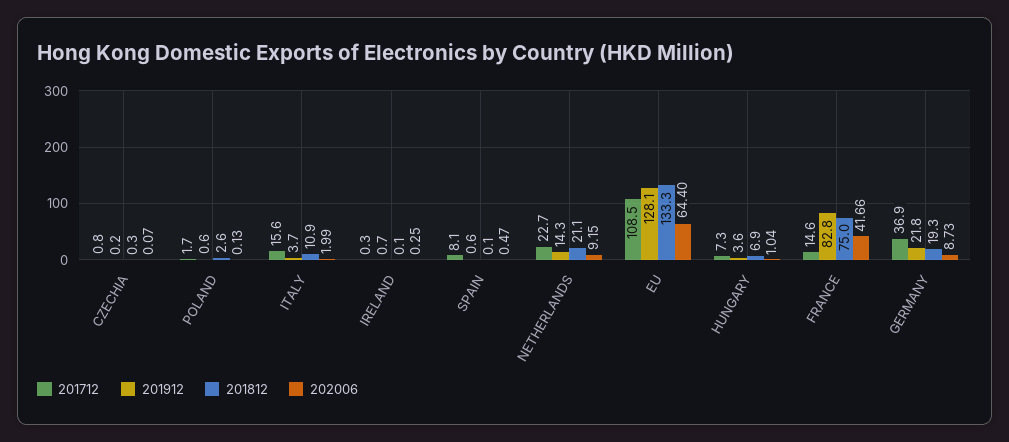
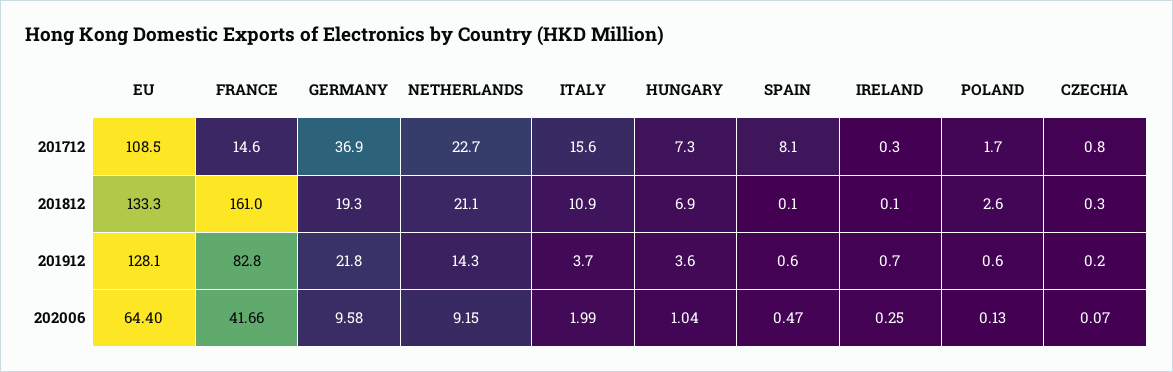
  {
    "201712": {
      "CZECHIA": 0.8,
      "POLAND": 1.7,
      "ITALY": 15.6,
      "IRELAND": 0.3,
      "SPAIN": 8.1,
      "NETHERLANDS": 22.7,
      "EU": 108.5,
      "HUNGARY": 7.3,
      "FRANCE": 14.6,
      "GERMANY": 36.9
    },
    "201912": {
      "CZECHIA": 0.2,
      "POLAND": 0.6,
      "ITALY": 3.7,
      "IRELAND": 0.7,
      "SPAIN": 0.6,
      "NETHERLANDS": 14.3,
      "EU": 128.1,
      "HUNGARY": 3.6,
      "FRANCE": 82.8,
      "GERMANY": 21.8
    },
    "201812": {
      "CZECHIA": 0.3,
      "POLAND": 2.6,
      "ITALY": 10.9,
      "IRELAND": 0.1,
      "SPAIN": 0.1,
      "NETHERLANDS": 21.1,
      "EU": 133.3,
      "HUNGARY": 6.9,
-     "FRANCE": 75,
+     "FRANCE": 161,
      "GERMANY": 19.3
    },
    "202006": {
      "CZECHIA": 0.07,
      "POLAND": 0.13,
      "ITALY": 1.99,
      "IRELAND": 0.25,
      "SPAIN": 0.47,
      "NETHERLANDS": 9.15,
      "EU": 64.4,
      "HUNGARY": 1.04,
      "FRANCE": 41.66,
-     "GERMANY": 8.73
+     "GERMANY": 9.58
    }
  }

